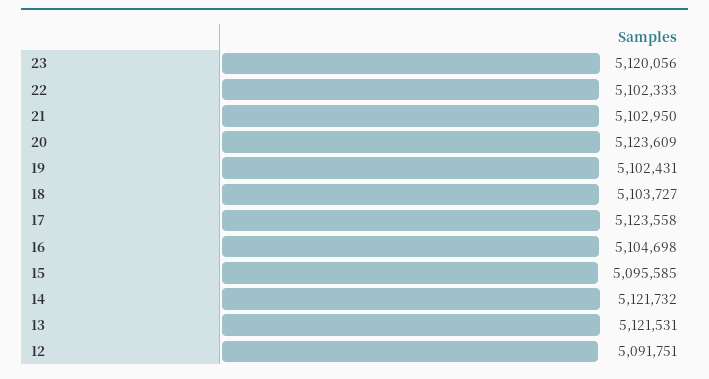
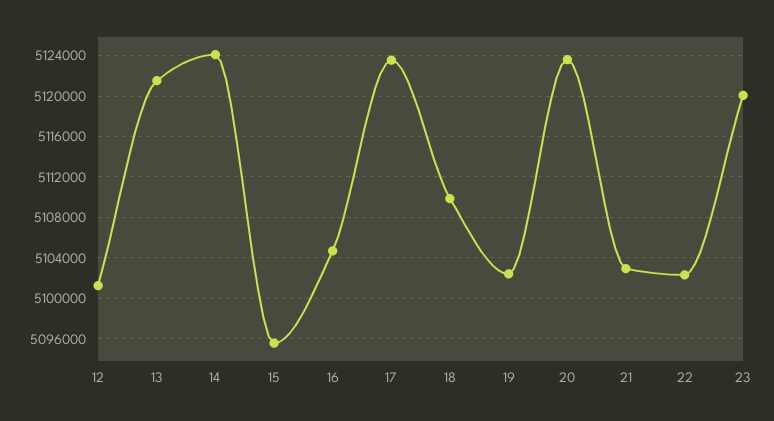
  {
    "23": 5120056,
    "22": 5102333,
    "21": 5102950,
    "20": 5123609,
    "19": 5102431,
-   "18": 5103727,
+   "18": 5110000,
    "17": 5123558,
    "16": 5104698,
    "15": 5095585,
-   "14": 5121732,
+   "14": 5124000,
    "13": 5121531,
-   "12": 5091751
+   "12": 5101000
  }

